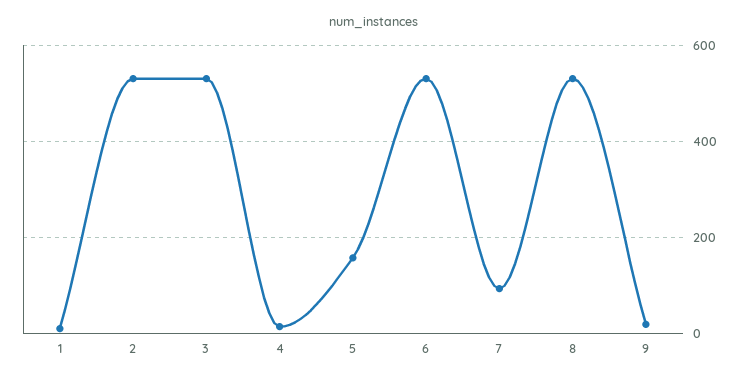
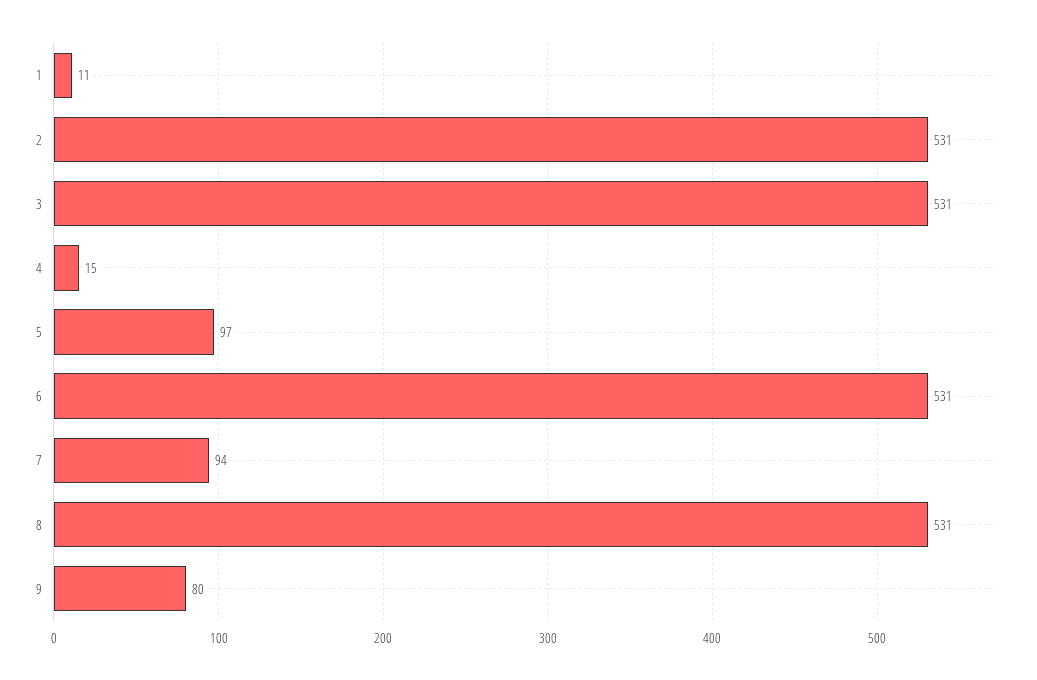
  {
    "1": 11,
    "2": 531,
    "3": 531,
    "4": 15,
-   "5": 160,
+   "5": 97,
    "6": 531,
    "7": 94,
    "8": 531,
-   "9": 20
+   "9": 80
  }

